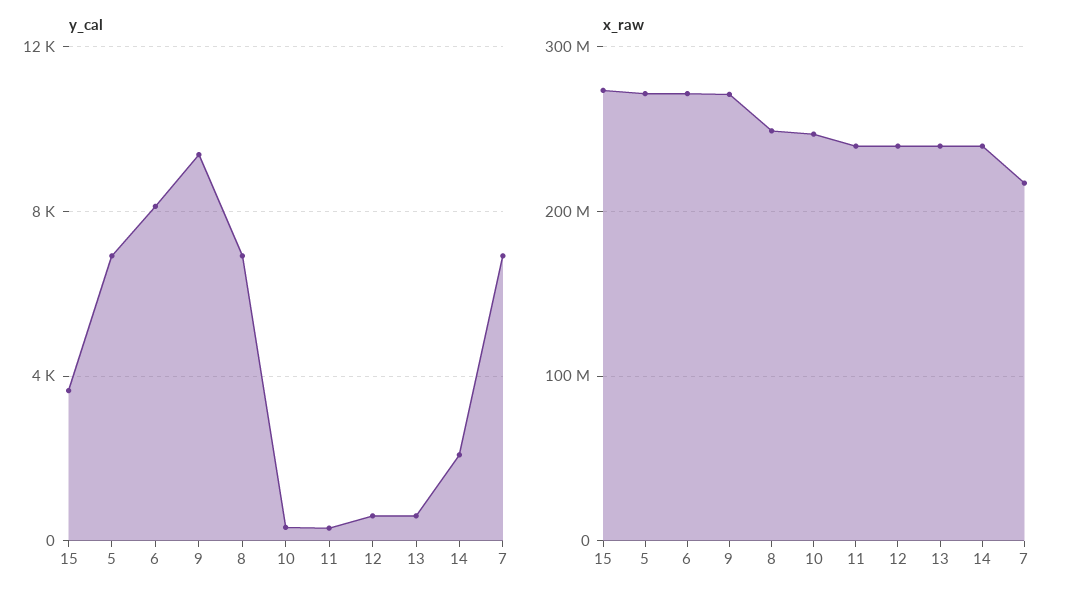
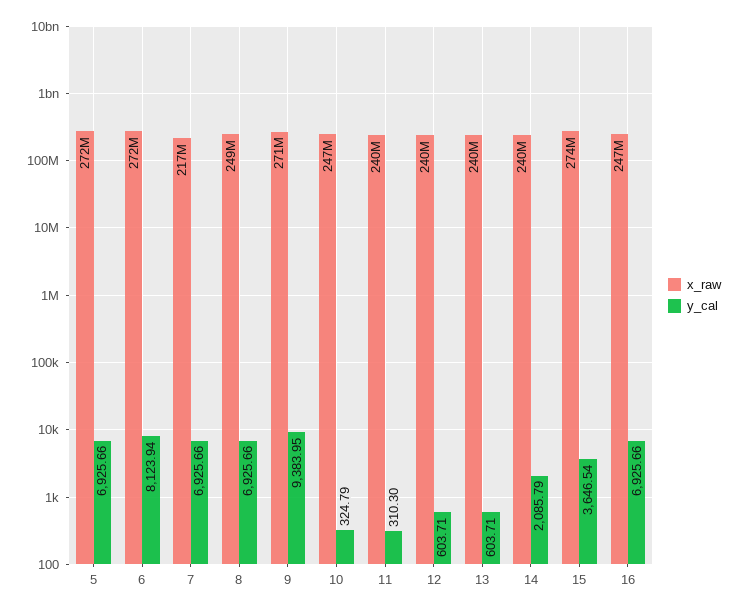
  {
    "y_cal": {
      "15": 3646.54,
      "5": 6925.66,
      "6": 8123.94,
      "9": 9383.95,
      "8": 6925.66,
      "10": 324.79,
      "11": 310.3,
      "12": 603.71,
      "13": 603.71,
      "14": 2085.79,
-     "7": 6925.66
+     "7": 6925.66,
+     "16": 6925.66
    },
    "x_raw": {
      "15": 274000000,
      "5": 272000000,
      "6": 272000000,
      "9": 271000000,
      "8": 249000000,
      "10": 247000000,
      "11": 240000000,
      "12": 240000000,
      "13": 240000000,
      "14": 240000000,
-     "7": 217000000
+     "7": 217000000,
+     "16": 247000000
    }
  }

